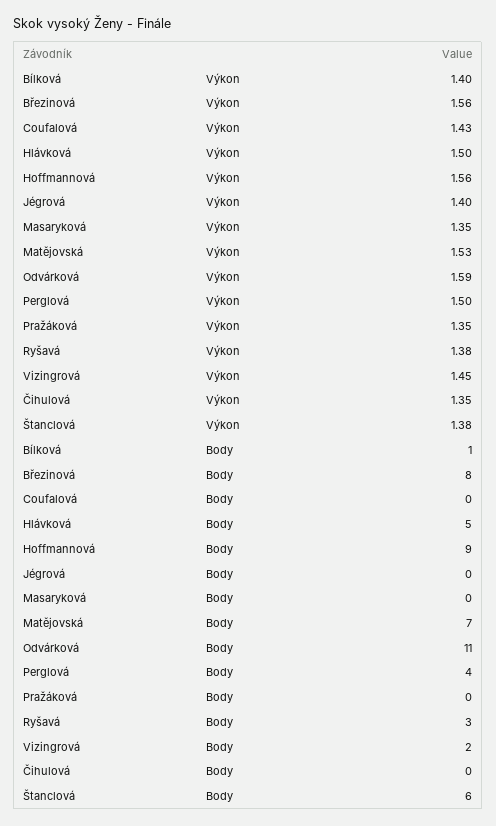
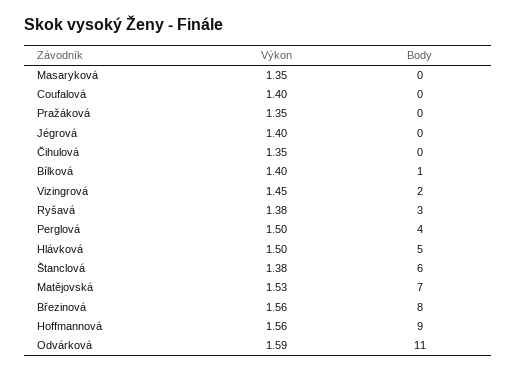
  {
    "Bílková": {
      "Výkon": 1.4,
      "Body": 1
    },
    "Březinová": {
      "Výkon": 1.56,
      "Body": 8
    },
    "Coufalová": {
-     "Výkon": 1.43,
+     "Výkon": 1.4,
      "Body": 0
    },
    "Hlávková": {
      "Výkon": 1.5,
      "Body": 5
    },
    "Hoffmannová": {
      "Výkon": 1.56,
      "Body": 9
    },
    "Jégrová": {
      "Výkon": 1.4,
      "Body": 0
    },
    "Masaryková": {
      "Výkon": 1.35,
      "Body": 0
    },
    "Matějovská": {
      "Výkon": 1.53,
      "Body": 7
    },
    "Odvárková": {
      "Výkon": 1.59,
      "Body": 11
    },
    "Perglová": {
      "Výkon": 1.5,
      "Body": 4
    },
    "Pražáková": {
      "Výkon": 1.35,
      "Body": 0
    },
    "Ryšavá": {
      "Výkon": 1.38,
      "Body": 3
    },
    "Vizingrová": {
      "Výkon": 1.45,
      "Body": 2
    },
    "Čihulová": {
      "Výkon": 1.35,
      "Body": 0
    },
    "Štanclová": {
      "Výkon": 1.38,
      "Body": 6
    }
  }

